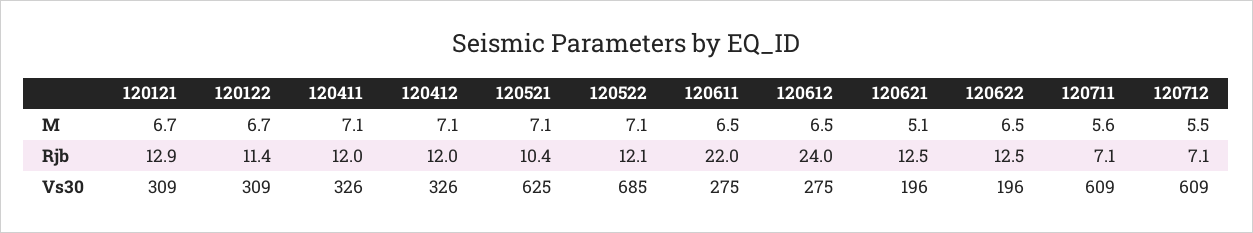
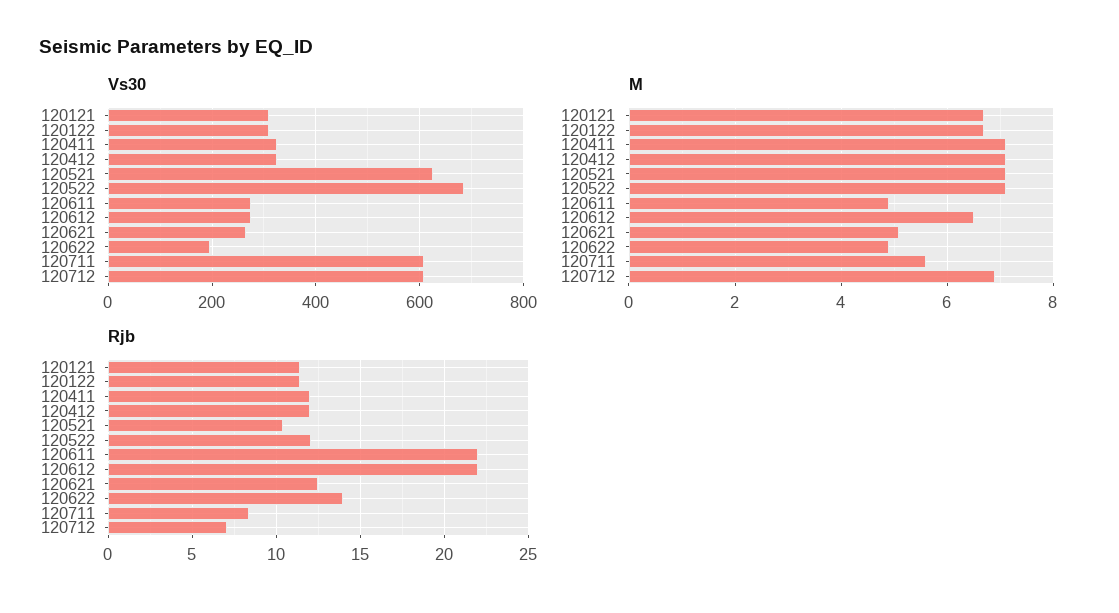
  {
    "M": {
      "120121": 6.7,
      "120122": 6.7,
      "120411": 7.1,
      "120412": 7.1,
      "120521": 7.1,
      "120522": 7.1,
-     "120611": 6.5,
+     "120611": 5,
      "120612": 6.5,
      "120621": 5.1,
-     "120622": 6.5,
+     "120622": 5,
      "120711": 5.6,
-     "120712": 5.5
+     "120712": 7
    },
    "Rjb": {
-     "120121": 12.9,
+     "120121": 11.5,
      "120122": 11.4,
      "120411": 12,
      "120412": 12,
      "120521": 10.4,
      "120522": 12.1,
      "120611": 22,
-     "120612": 24,
+     "120612": 22,
      "120621": 12.5,
-     "120622": 12.5,
+     "120622": 14,
-     "120711": 7.1,
+     "120711": 8.5,
      "120712": 7.1
    },
    "Vs30": {
      "120121": 309,
      "120122": 309,
      "120411": 326,
      "120412": 326,
      "120521": 625,
      "120522": 685,
      "120611": 275,
      "120612": 275,
-     "120621": 196,
+     "120621": 260,
      "120622": 196,
      "120711": 609,
      "120712": 609
    }
  }

